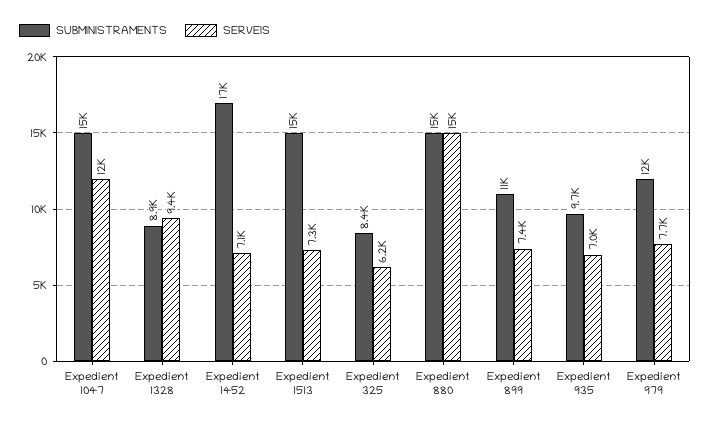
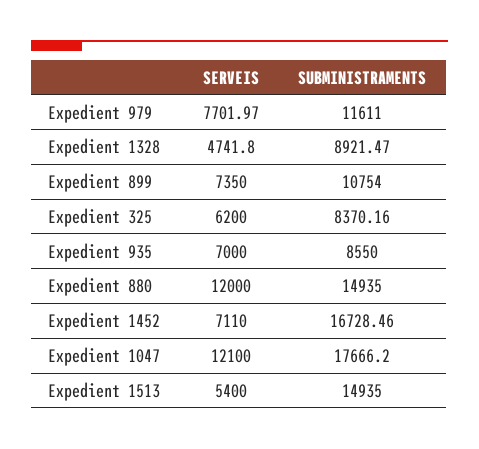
  {
    "SUBMINISTRAMENTS": {
-     "Expedient 1047": 15000,
+     "Expedient 1047": 17666.2,
      "Expedient 1328": 8921.47,
      "Expedient 1452": 16728.46,
      "Expedient 1513": 14935,
      "Expedient 325": 8370.16,
      "Expedient 880": 14935,
      "Expedient 899": 10754,
-     "Expedient 935": 9700,
+     "Expedient 935": 8550,
      "Expedient 979": 11611
    },
    "SERVEIS": {
      "Expedient 1047": 12100,
-     "Expedient 1328": 9400,
+     "Expedient 1328": 4741.8,
      "Expedient 1452": 7110,
-     "Expedient 1513": 7300,
+     "Expedient 1513": 5400,
      "Expedient 325": 6200,
-     "Expedient 880": 15000,
+     "Expedient 880": 12000,
      "Expedient 899": 7350,
      "Expedient 935": 7000,
      "Expedient 979": 7701.97
    }
  }

